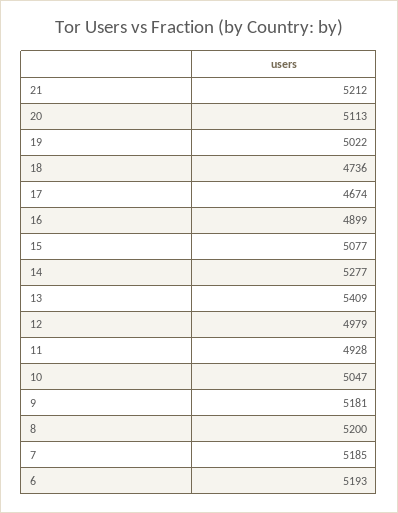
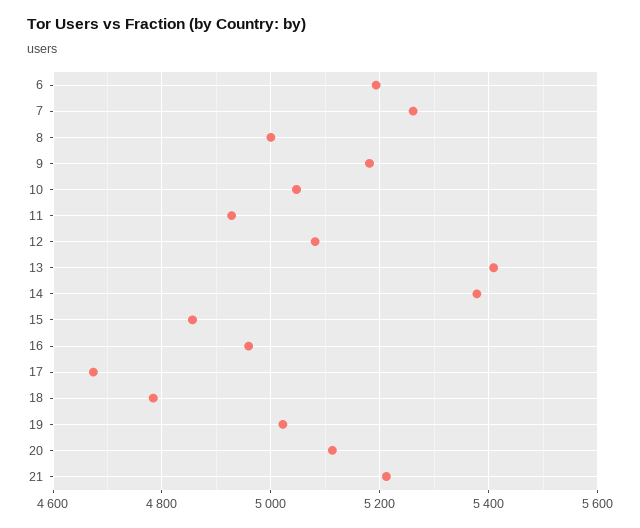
  {
    "21": 5212,
    "20": 5113,
    "19": 5022,
-   "18": 4736,
+   "18": 4780,
    "17": 4674,
-   "16": 4899,
+   "16": 4960,
-   "15": 5077,
+   "15": 4860,
-   "14": 5277,
+   "14": 5380,
    "13": 5409,
-   "12": 4979,
+   "12": 5080,
    "11": 4928,
    "10": 5047,
    "9": 5181,
-   "8": 5200,
+   "8": 5000,
-   "7": 5185,
+   "7": 5260,
    "6": 5193
  }

